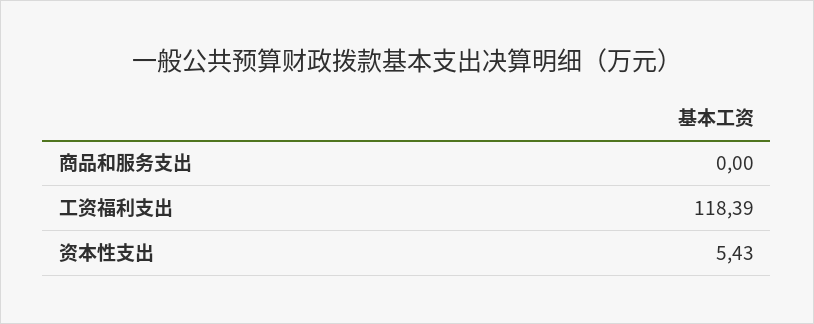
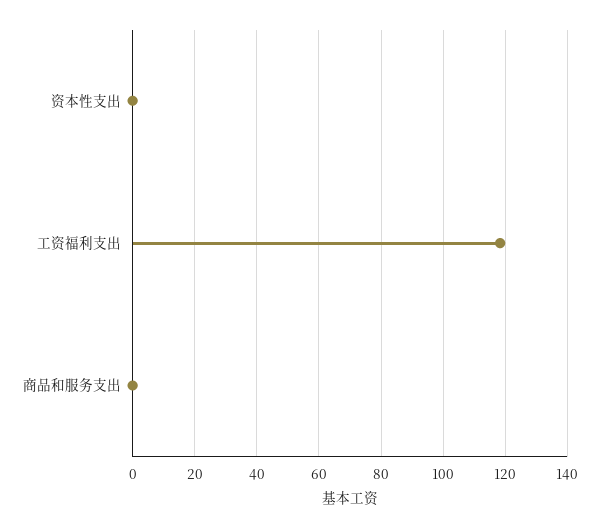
  {
    "商品和服务支出": 0,
    "工资福利支出": 118.39,
-   "资本性支出": 5.43
+   "资本性支出": 0
  }

